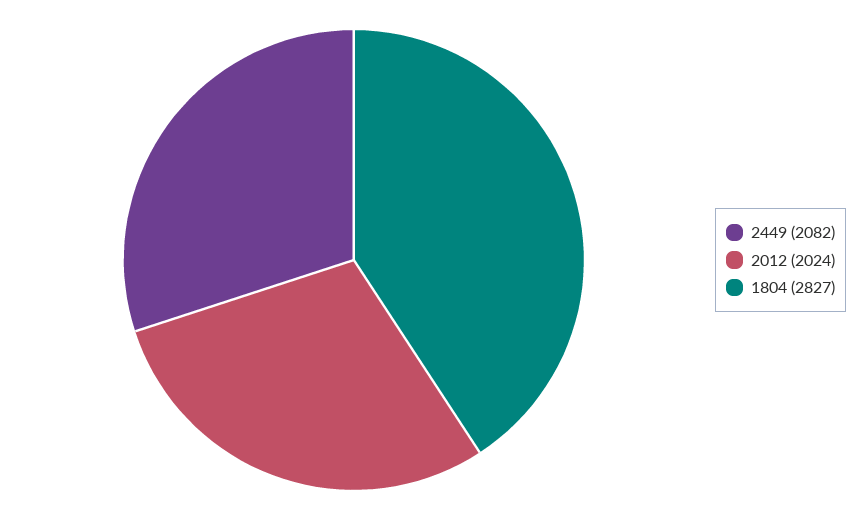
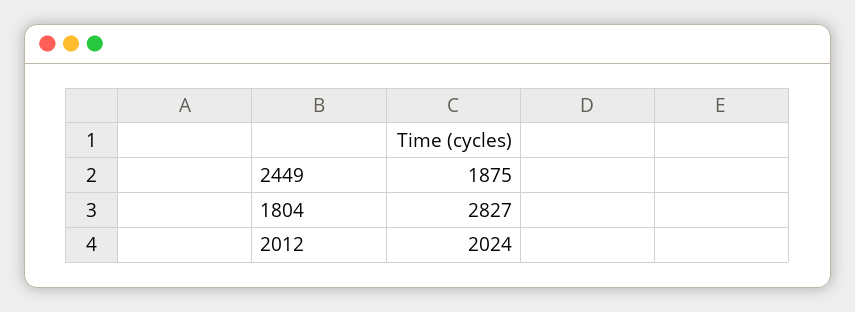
  {
-   "2449": 2082,
+   "2449": 1875,
    "2012": 2024,
    "1804": 2827
  }

